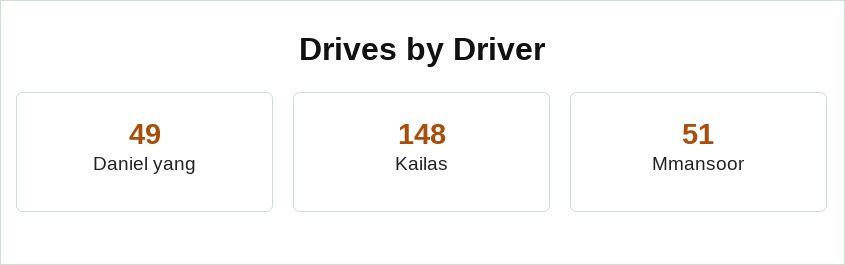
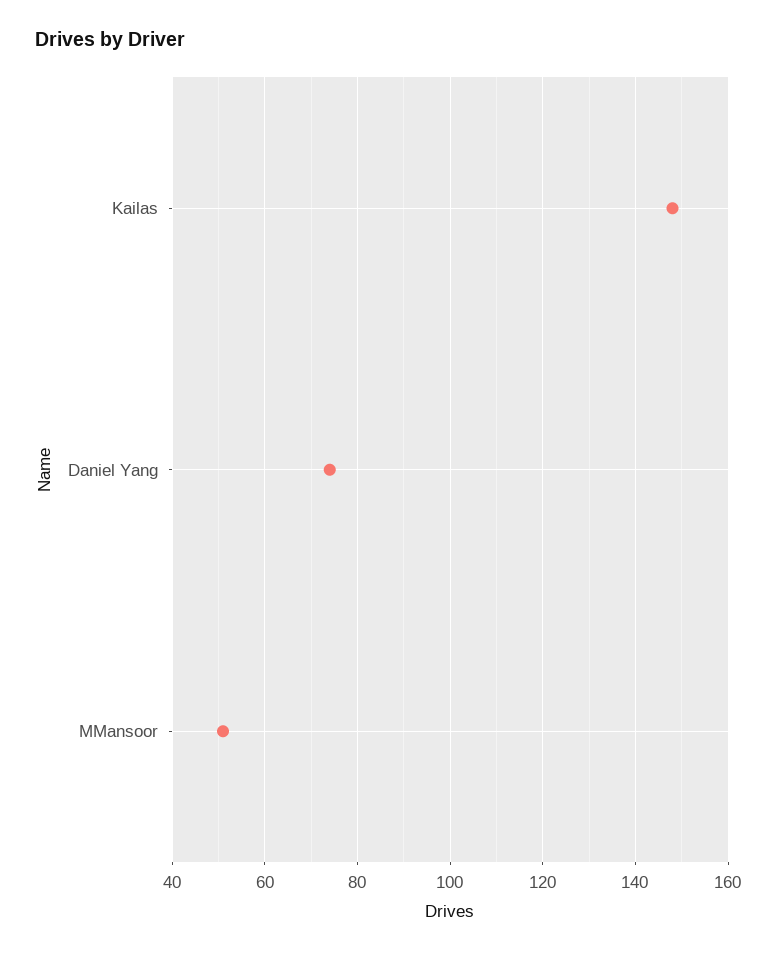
  {
-   "Daniel yang": 49,
+   "Daniel yang": 75,
    "Kailas": 148,
    "Mmansoor": 51
  }

